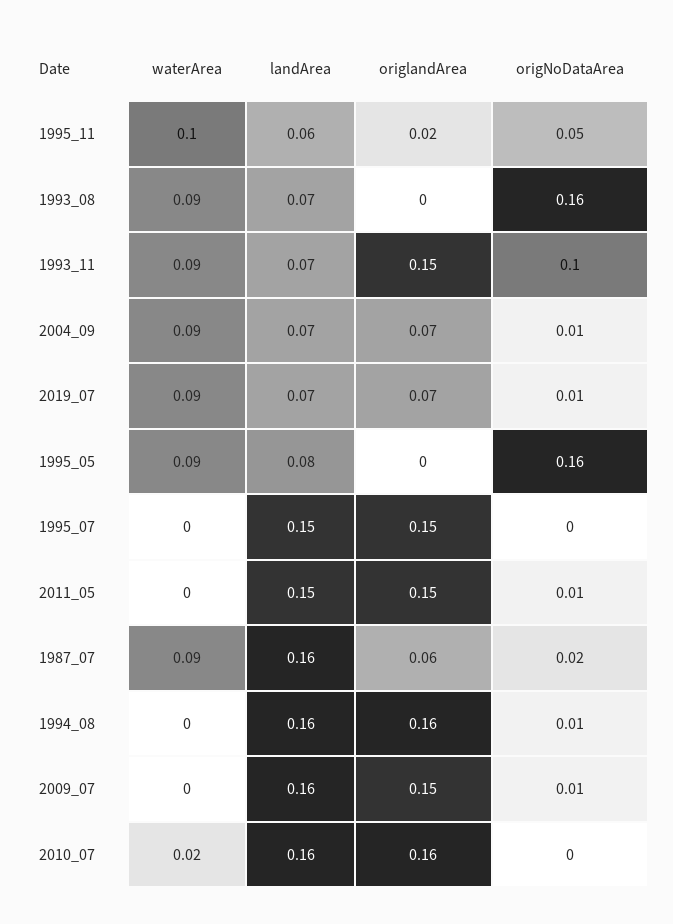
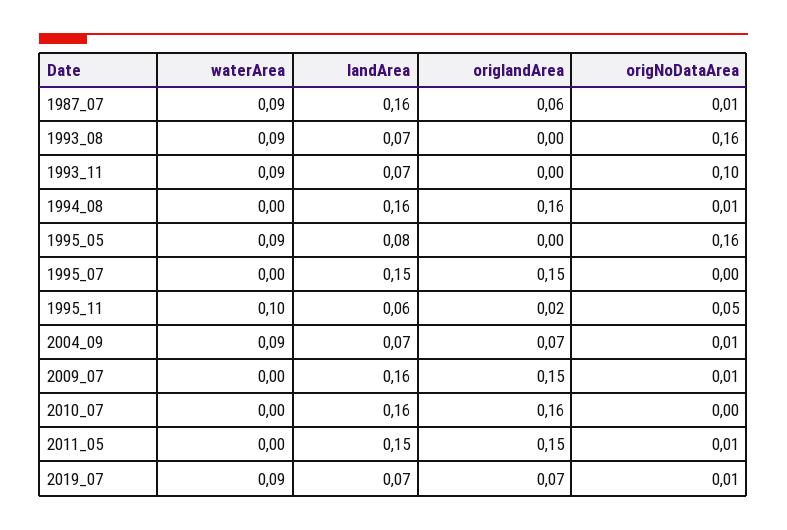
  {
    "waterArea": {
      "1995_11": 0.1,
      "1993_08": 0.09,
      "1993_11": 0.09,
      "2004_09": 0.09,
      "2019_07": 0.09,
      "1995_05": 0.09,
      "1995_07": 0,
      "2011_05": 0,
      "1987_07": 0.09,
      "1994_08": 0,
      "2009_07": 0,
-     "2010_07": 0.02
+     "2010_07": 0
    },
    "landArea": {
      "1995_11": 0.06,
      "1993_08": 0.07,
      "1993_11": 0.07,
      "2004_09": 0.07,
      "2019_07": 0.07,
      "1995_05": 0.08,
      "1995_07": 0.15,
      "2011_05": 0.15,
      "1987_07": 0.16,
      "1994_08": 0.16,
      "2009_07": 0.16,
      "2010_07": 0.16
    },
    "origlandArea": {
      "1995_11": 0.02,
      "1993_08": 0,
-     "1993_11": 0.15,
+     "1993_11": 0,
      "2004_09": 0.07,
      "2019_07": 0.07,
      "1995_05": 0,
      "1995_07": 0.15,
      "2011_05": 0.15,
      "1987_07": 0.06,
      "1994_08": 0.16,
      "2009_07": 0.15,
      "2010_07": 0.16
    },
    "origNoDataArea": {
      "1995_11": 0.05,
      "1993_08": 0.16,
      "1993_11": 0.1,
      "2004_09": 0.01,
      "2019_07": 0.01,
      "1995_05": 0.16,
      "1995_07": 0,
      "2011_05": 0.01,
-     "1987_07": 0.02,
+     "1987_07": 0.01,
      "1994_08": 0.01,
      "2009_07": 0.01,
      "2010_07": 0
    }
  }

